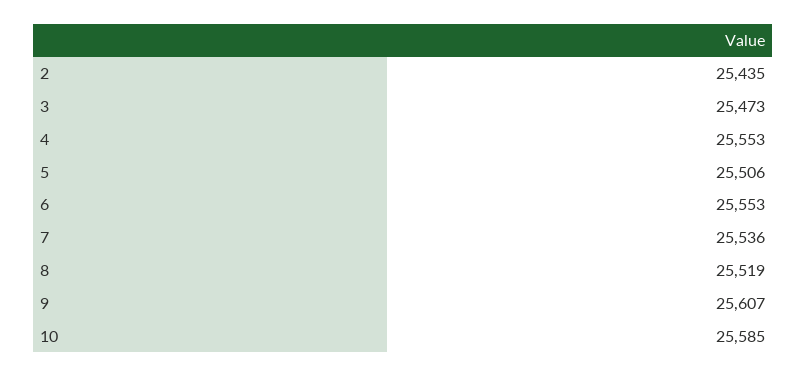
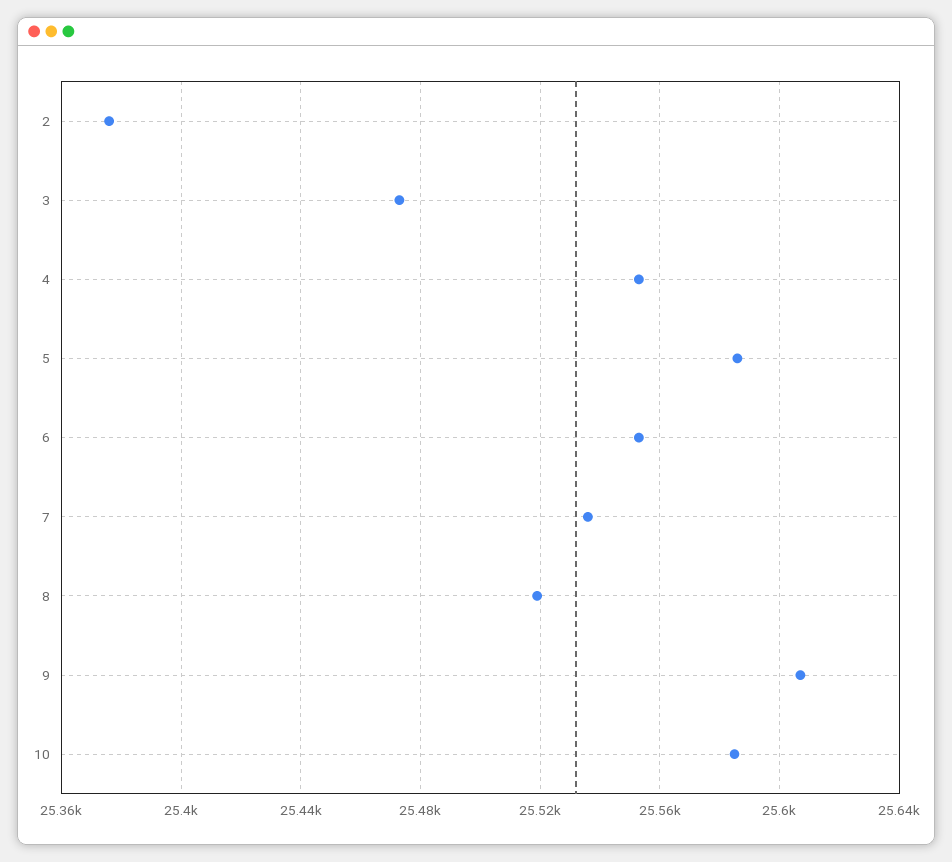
  {
-   "2": 25435,
+   "2": 25375,
    "3": 25473,
    "4": 25553,
-   "5": 25506,
+   "5": 25585,
    "6": 25553,
    "7": 25536,
    "8": 25519,
    "9": 25607,
    "10": 25585
  }

